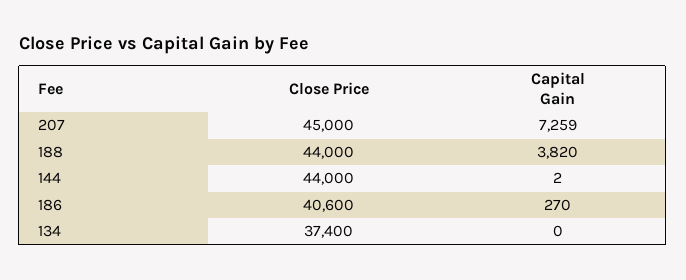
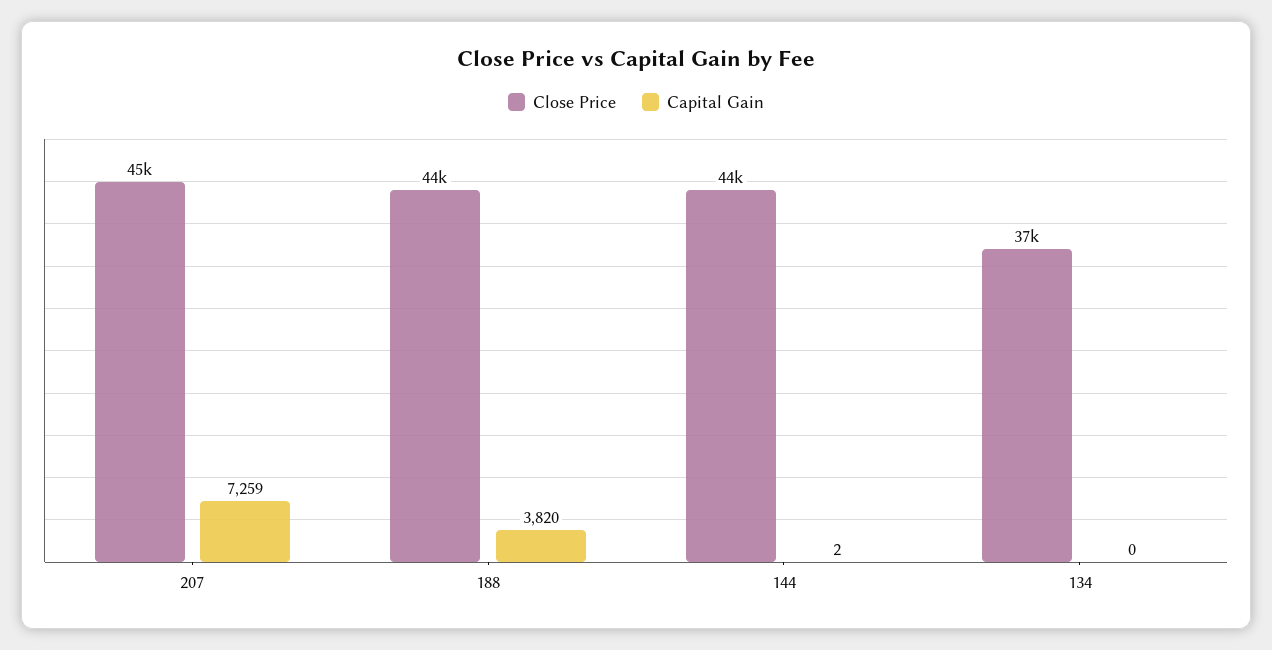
  {
    "Close Price": {
      "207": 45000,
      "188": 44000,
      "144": 44000,
-     "186": 40600,
      "134": 37400
    },
    "Capital Gain": {
      "207": 7259,
      "188": 3820,
      "144": 2,
-     "186": 270,
      "134": 0
    }
  }

